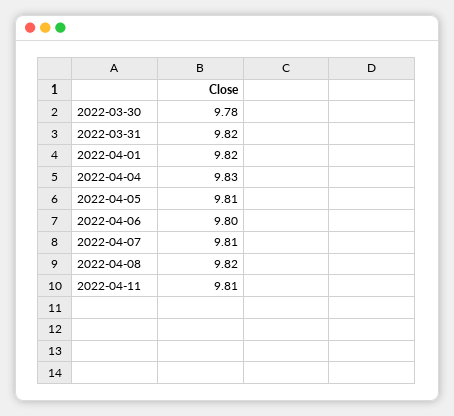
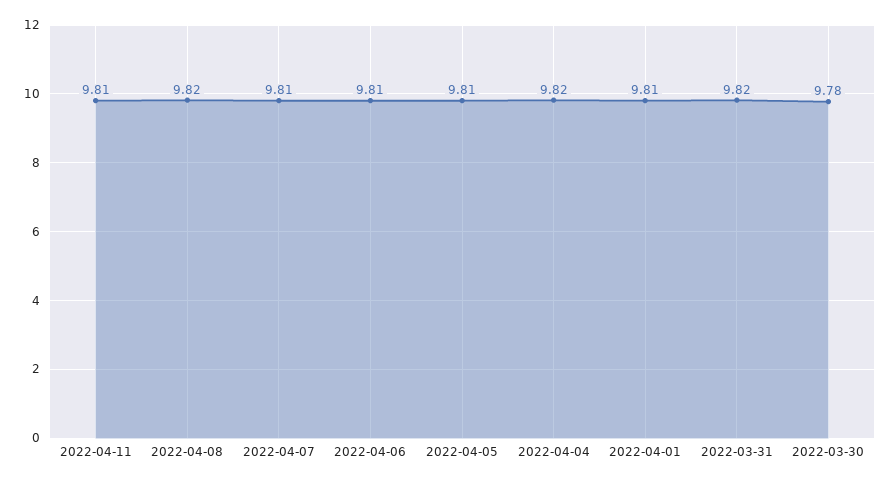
  {
    "2022-03-30": 9.78,
    "2022-03-31": 9.82,
-   "2022-04-01": 9.82,
+   "2022-04-01": 9.81,
-   "2022-04-04": 9.83,
+   "2022-04-04": 9.82,
    "2022-04-05": 9.81,
-   "2022-04-06": 9.8,
+   "2022-04-06": 9.81,
    "2022-04-07": 9.81,
    "2022-04-08": 9.82,
    "2022-04-11": 9.81
  }

